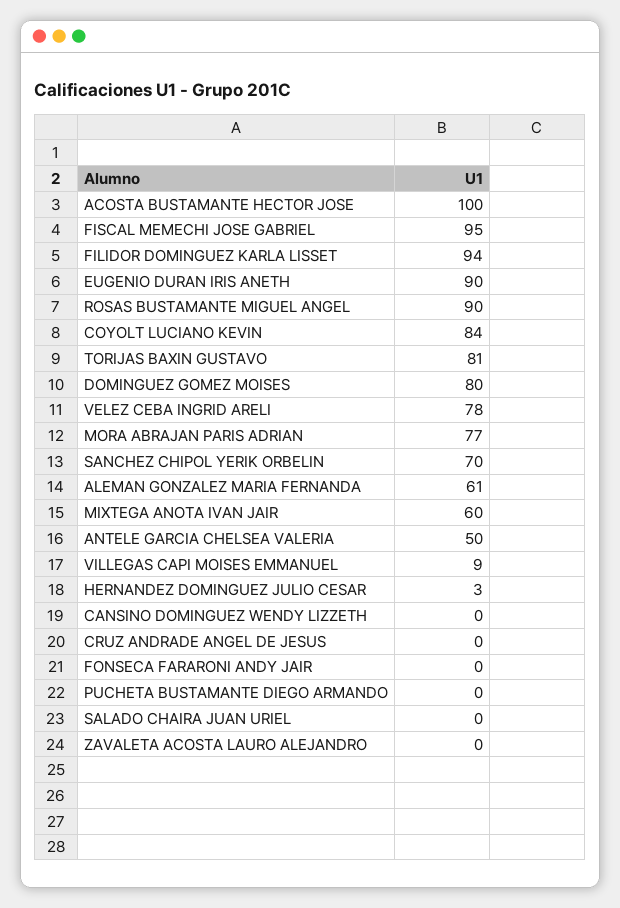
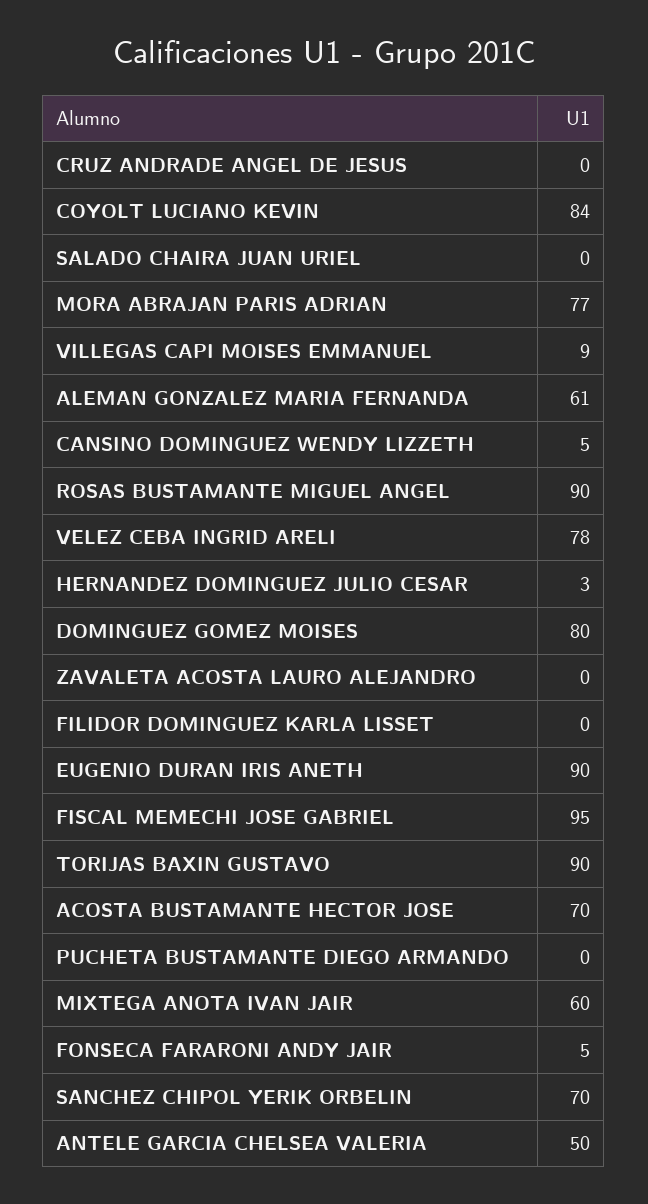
  {
-   "ACOSTA BUSTAMANTE HECTOR JOSE": 100,
+   "ACOSTA BUSTAMANTE HECTOR JOSE": 70,
    "FISCAL MEMECHI JOSE GABRIEL": 95,
-   "FILIDOR DOMINGUEZ KARLA LISSET": 94,
+   "FILIDOR DOMINGUEZ KARLA LISSET": 0,
    "EUGENIO DURAN IRIS ANETH": 90,
    "ROSAS BUSTAMANTE MIGUEL ANGEL": 90,
    "COYOLT LUCIANO KEVIN": 84,
-   "TORIJAS BAXIN GUSTAVO": 81,
+   "TORIJAS BAXIN GUSTAVO": 90,
    "DOMINGUEZ GOMEZ MOISES": 80,
    "VELEZ CEBA INGRID ARELI": 78,
    "MORA ABRAJAN PARIS ADRIAN": 77,
    "SANCHEZ CHIPOL YERIK ORBELIN": 70,
    "ALEMAN GONZALEZ MARIA FERNANDA": 61,
    "MIXTEGA ANOTA IVAN JAIR": 60,
    "ANTELE GARCIA CHELSEA VALERIA": 50,
    "VILLEGAS CAPI MOISES EMMANUEL": 9,
    "HERNANDEZ DOMINGUEZ JULIO CESAR": 3,
-   "CANSINO DOMINGUEZ WENDY LIZZETH": 0,
+   "CANSINO DOMINGUEZ WENDY LIZZETH": 5,
    "CRUZ ANDRADE ANGEL DE JESUS": 0,
-   "FONSECA FARARONI ANDY JAIR": 0,
+   "FONSECA FARARONI ANDY JAIR": 5,
    "PUCHETA BUSTAMANTE DIEGO ARMANDO": 0,
    "SALADO CHAIRA JUAN URIEL": 0,
    "ZAVALETA ACOSTA LAURO ALEJANDRO": 0
  }

